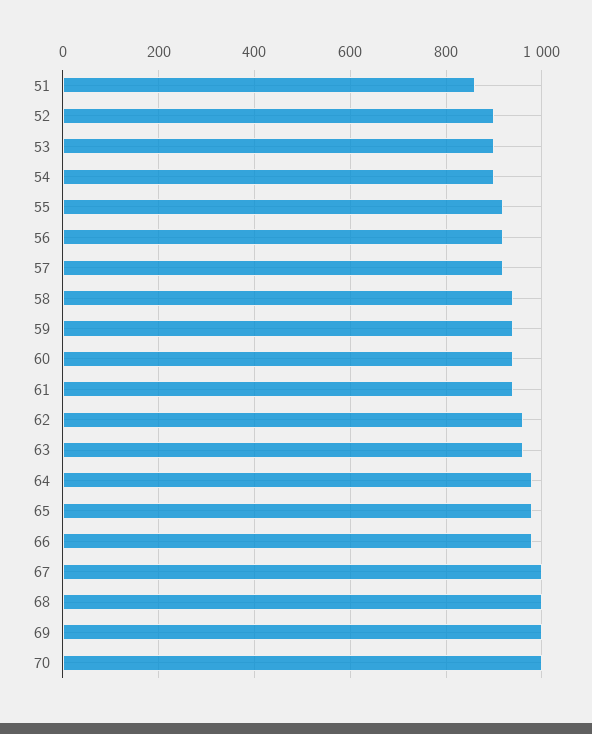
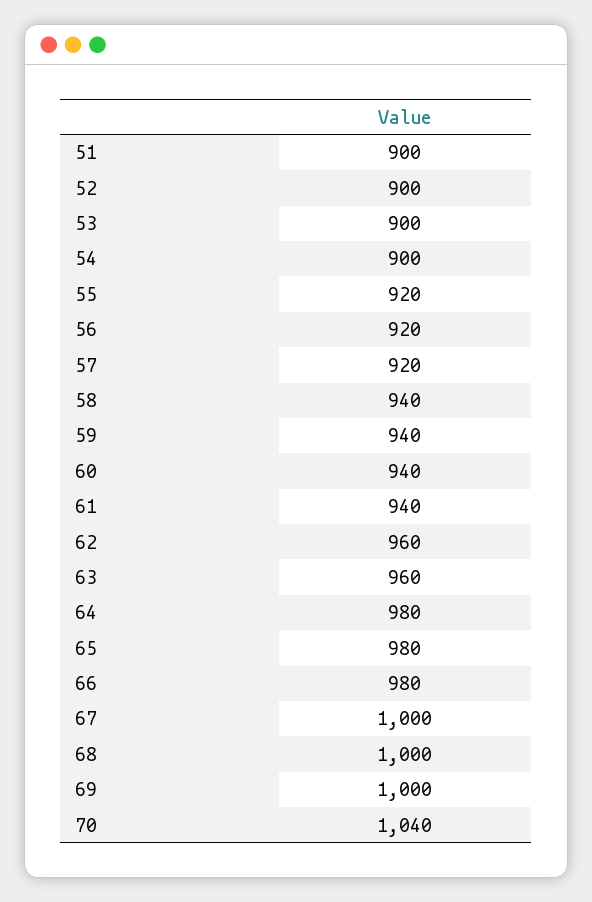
  {
-   "51": 860,
+   "51": 900,
    "52": 900,
    "53": 900,
    "54": 900,
    "55": 920,
    "56": 920,
    "57": 920,
    "58": 940,
    "59": 940,
    "60": 940,
    "61": 940,
    "62": 960,
    "63": 960,
    "64": 980,
    "65": 980,
    "66": 980,
    "67": 1000,
    "68": 1000,
    "69": 1000,
-   "70": 1000
+   "70": 1040
  }

